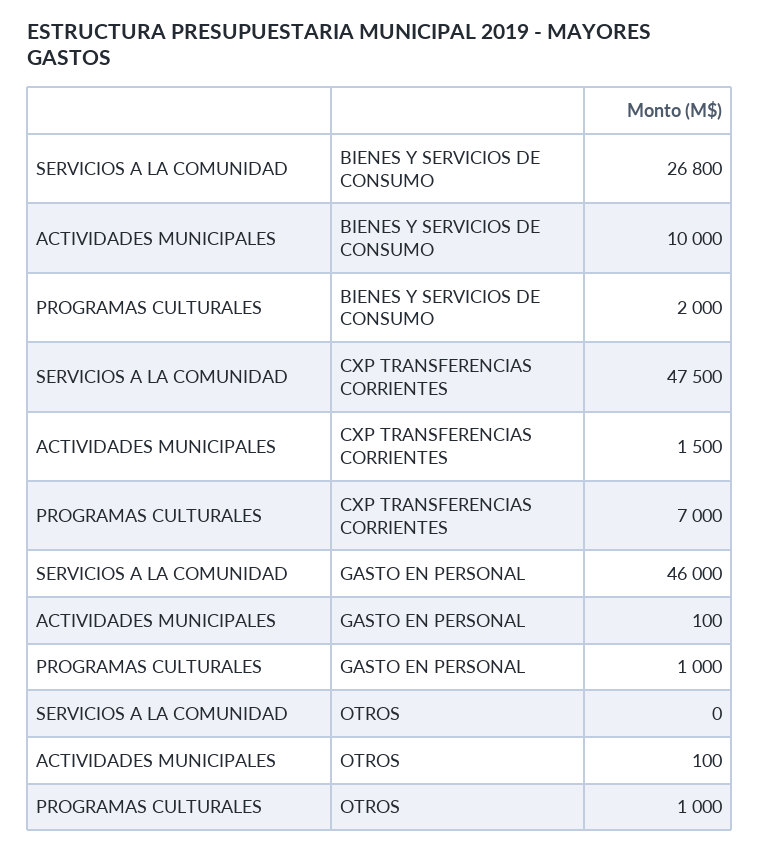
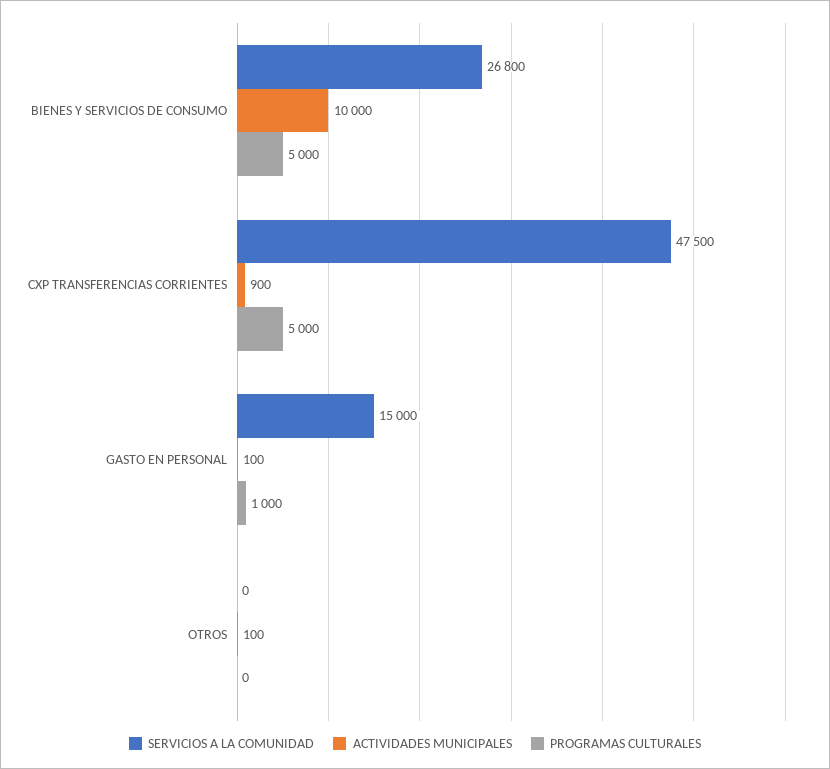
  {
    "SERVICIOS A LA COMUNIDAD": {
      "BIENES Y SERVICIOS DE CONSUMO": 26800,
      "CXP TRANSFERENCIAS CORRIENTES": 47500,
-     "GASTO EN PERSONAL": 46000,
+     "GASTO EN PERSONAL": 15000,
      "OTROS": 0
    },
    "ACTIVIDADES MUNICIPALES": {
      "BIENES Y SERVICIOS DE CONSUMO": 10000,
-     "CXP TRANSFERENCIAS CORRIENTES": 1500,
+     "CXP TRANSFERENCIAS CORRIENTES": 900,
      "GASTO EN PERSONAL": 100,
      "OTROS": 100
    },
    "PROGRAMAS CULTURALES": {
-     "BIENES Y SERVICIOS DE CONSUMO": 2000,
+     "BIENES Y SERVICIOS DE CONSUMO": 5000,
-     "CXP TRANSFERENCIAS CORRIENTES": 7000,
+     "CXP TRANSFERENCIAS CORRIENTES": 5000,
      "GASTO EN PERSONAL": 1000,
-     "OTROS": 1000
+     "OTROS": 0
    }
  }

